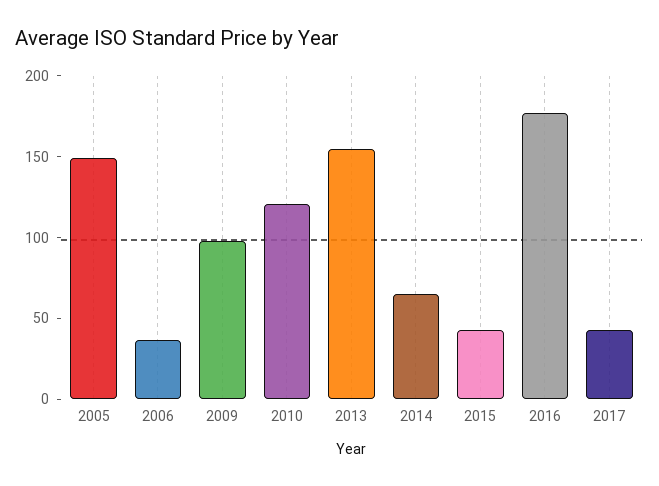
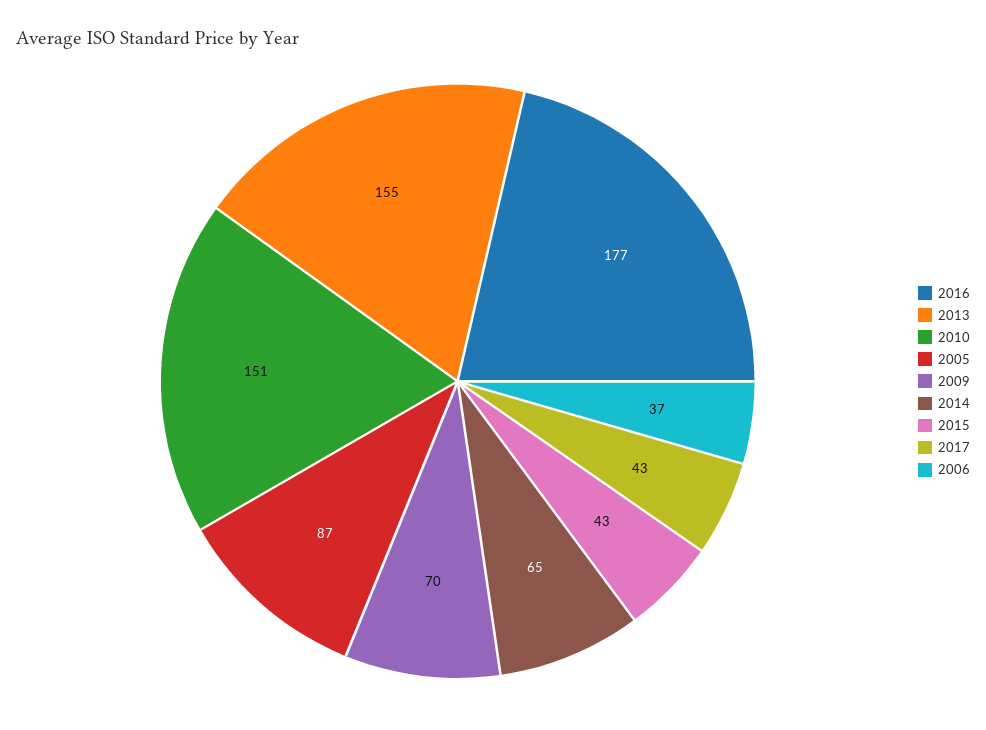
  {
-   "2005": 150,
+   "2005": 87,
    "2006": 37,
-   "2009": 100,
+   "2009": 70,
-   "2010": 120,
+   "2010": 151,
    "2013": 155,
    "2014": 65,
    "2015": 43,
    "2016": 177,
    "2017": 43
  }

